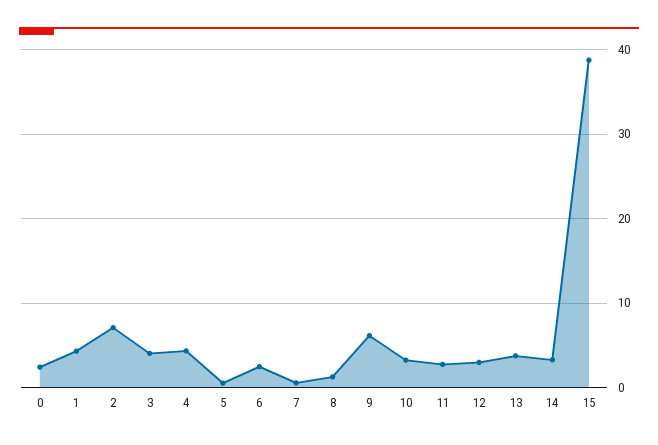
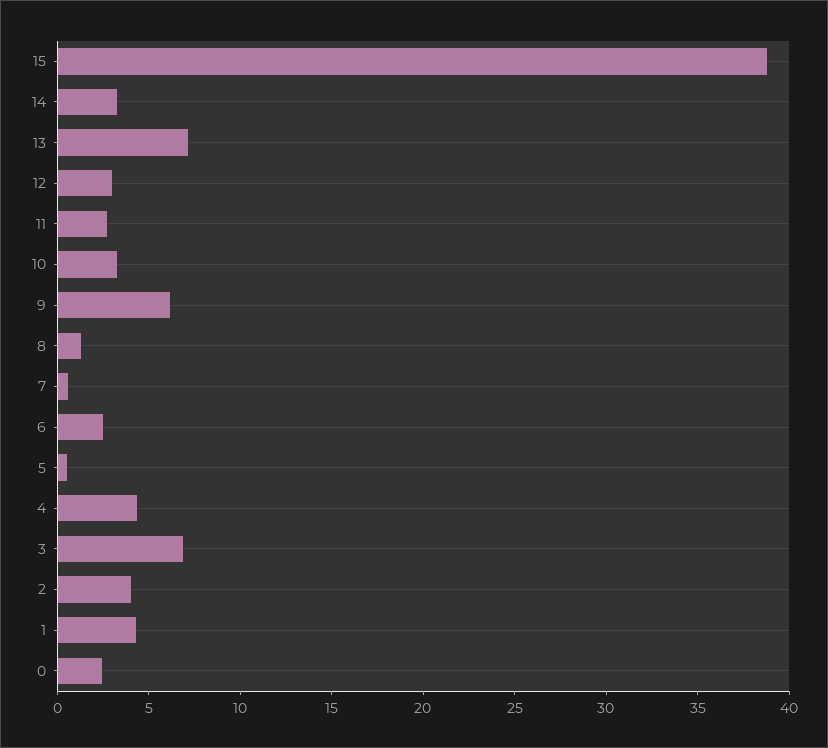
  {
    "0": 2,
    "1": 4,
-   "2": 7,
+   "2": 4,
-   "3": 4,
+   "3": 7,
    "4": 4,
    "5": 1,
    "6": 2,
    "7": 1,
    "8": 1,
    "9": 6,
    "10": 3,
    "11": 3,
    "12": 3,
-   "13": 4,
+   "13": 7,
    "14": 3,
    "15": 39
  }

